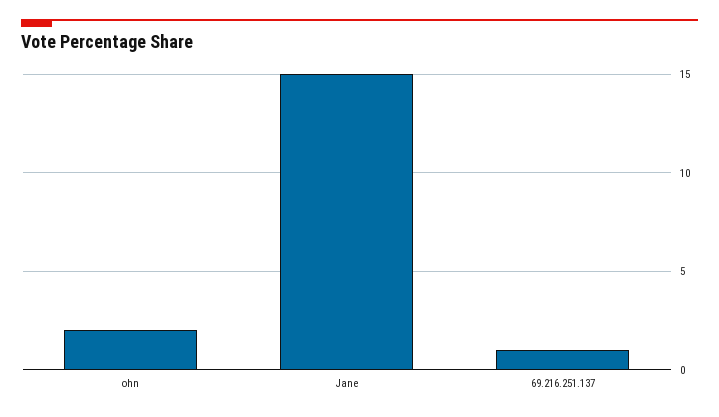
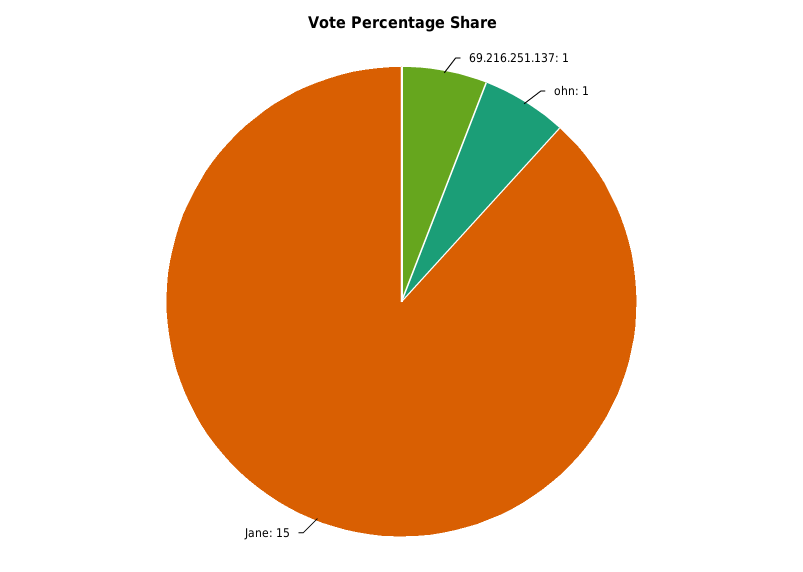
  {
-   "ohn": 2,
+   "ohn": 1,
    "Jane": 15,
    "69.216.251.137": 1
  }

